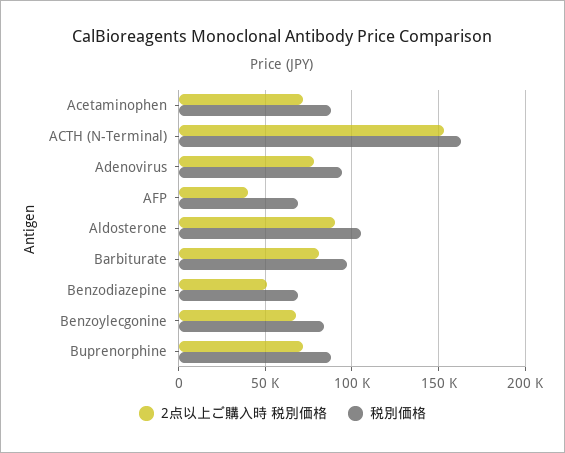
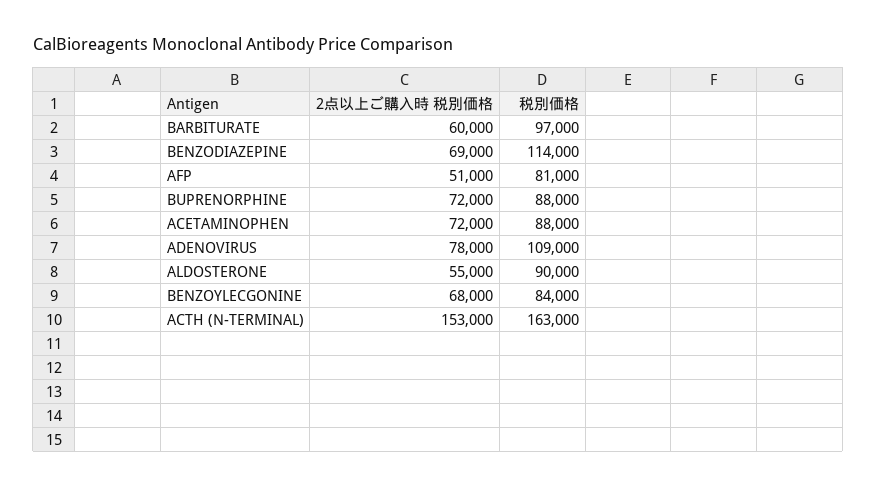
  {
    "2点以上ご購入時 税別価格": {
      "Acetaminophen": 72000,
      "ACTH (N-Terminal)": 153000,
      "Adenovirus": 78000,
-     "AFP": 40000,
+     "AFP": 51000,
-     "Aldosterone": 90000,
+     "Aldosterone": 55000,
-     "Barbiturate": 80000,
+     "Barbiturate": 60000,
-     "Benzodiazepine": 50000,
+     "Benzodiazepine": 69000,
      "Benzoylecgonine": 68000,
      "Buprenorphine": 72000
    },
    "税別価格": {
      "Acetaminophen": 88000,
      "ACTH (N-Terminal)": 163000,
-     "Adenovirus": 95000,
+     "Adenovirus": 109000,
-     "AFP": 70000,
+     "AFP": 81000,
-     "Aldosterone": 105000,
+     "Aldosterone": 90000,
      "Barbiturate": 97000,
-     "Benzodiazepine": 70000,
+     "Benzodiazepine": 114000,
      "Benzoylecgonine": 84000,
      "Buprenorphine": 88000
    }
  }

